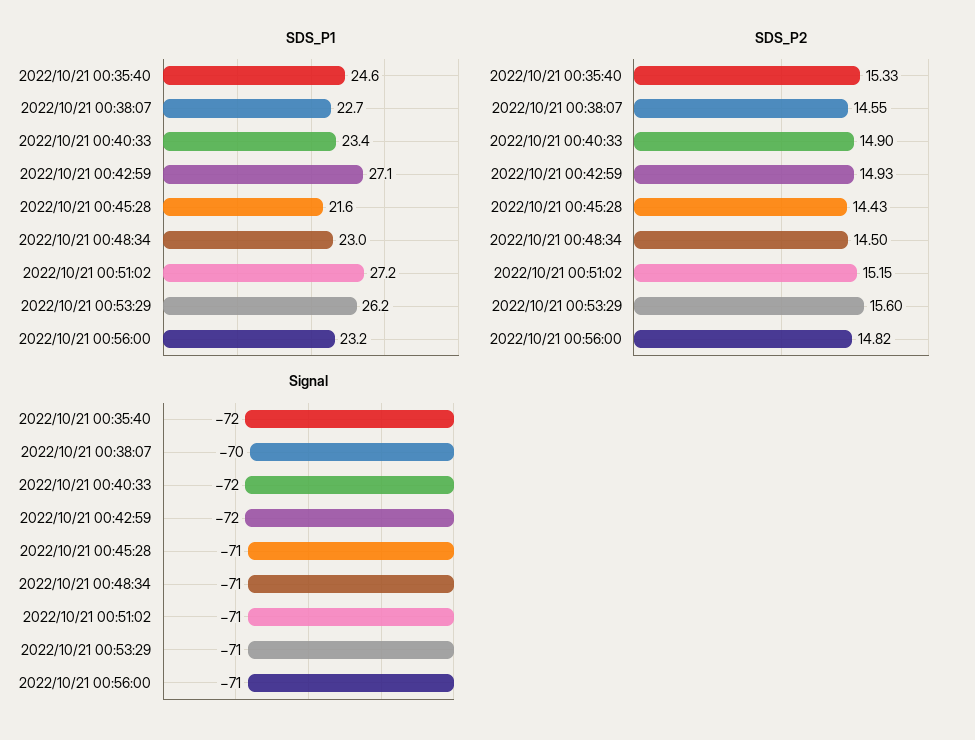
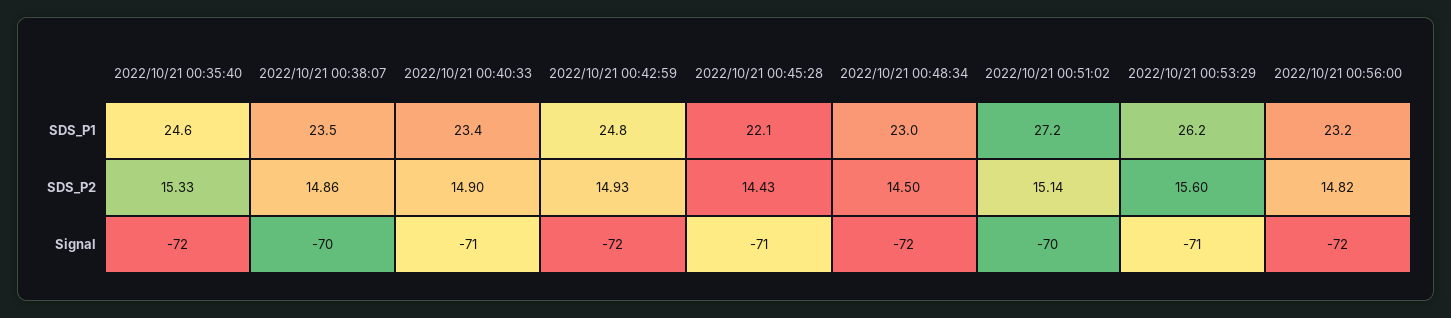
  {
    "SDS_P1": {
      "2022/10/21 00:35:40": 24.6,
-     "2022/10/21 00:38:07": 22.7,
+     "2022/10/21 00:38:07": 23.5,
      "2022/10/21 00:40:33": 23.4,
-     "2022/10/21 00:42:59": 27.1,
+     "2022/10/21 00:42:59": 24.8,
-     "2022/10/21 00:45:28": 21.6,
+     "2022/10/21 00:45:28": 22.1,
      "2022/10/21 00:48:34": 23,
      "2022/10/21 00:51:02": 27.2,
      "2022/10/21 00:53:29": 26.2,
      "2022/10/21 00:56:00": 23.2
    },
    "SDS_P2": {
      "2022/10/21 00:35:40": 15.33,
-     "2022/10/21 00:38:07": 14.55,
+     "2022/10/21 00:38:07": 14.86,
      "2022/10/21 00:40:33": 14.9,
      "2022/10/21 00:42:59": 14.93,
      "2022/10/21 00:45:28": 14.43,
      "2022/10/21 00:48:34": 14.5,
-     "2022/10/21 00:51:02": 15.15,
+     "2022/10/21 00:51:02": 15.14,
      "2022/10/21 00:53:29": 15.6,
      "2022/10/21 00:56:00": 14.82
    },
    "Signal": {
      "2022/10/21 00:35:40": -72,
      "2022/10/21 00:38:07": -70,
-     "2022/10/21 00:40:33": -72,
+     "2022/10/21 00:40:33": -71,
      "2022/10/21 00:42:59": -72,
      "2022/10/21 00:45:28": -71,
-     "2022/10/21 00:48:34": -71,
+     "2022/10/21 00:48:34": -72,
-     "2022/10/21 00:51:02": -71,
+     "2022/10/21 00:51:02": -70,
      "2022/10/21 00:53:29": -71,
-     "2022/10/21 00:56:00": -71
+     "2022/10/21 00:56:00": -72
    }
  }

